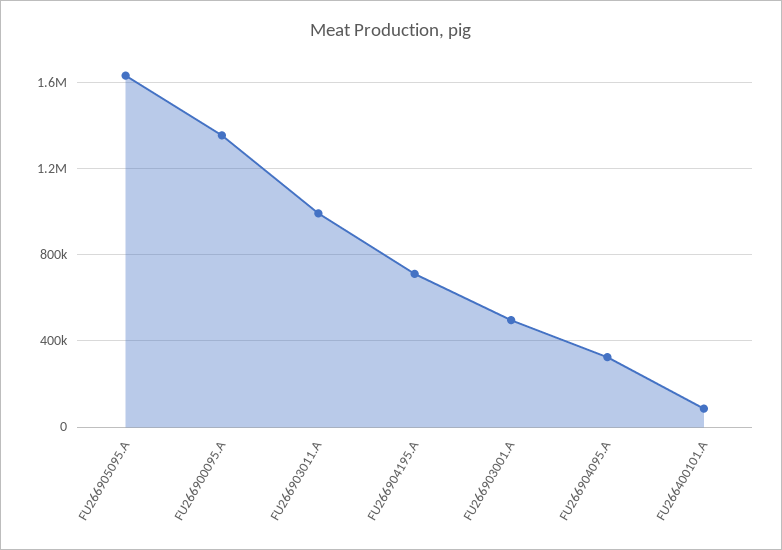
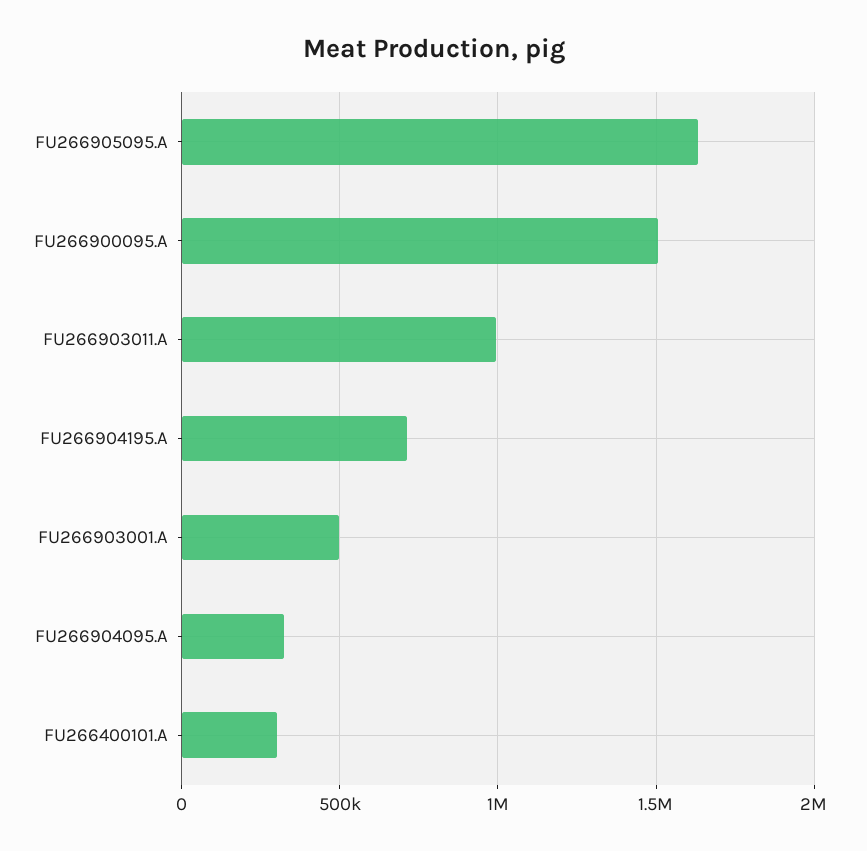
  {
    "FU266905095.A": 1650000,
-   "FU266900095.A": 1350000,
+   "FU266900095.A": 1500000,
    "FU266903011.A": 1000000,
    "FU266904195.A": 700000,
    "FU266903001.A": 500000,
    "FU266904095.A": 300000,
-   "FU266400101.A": 100000
+   "FU266400101.A": 300000
  }

